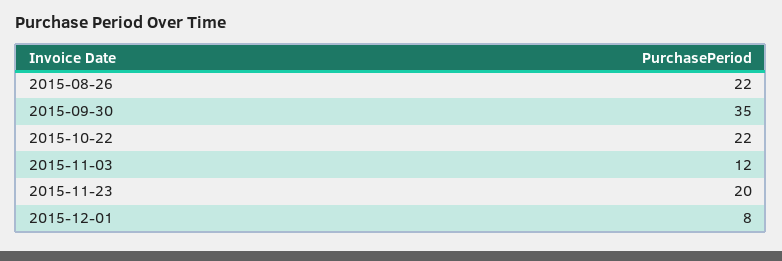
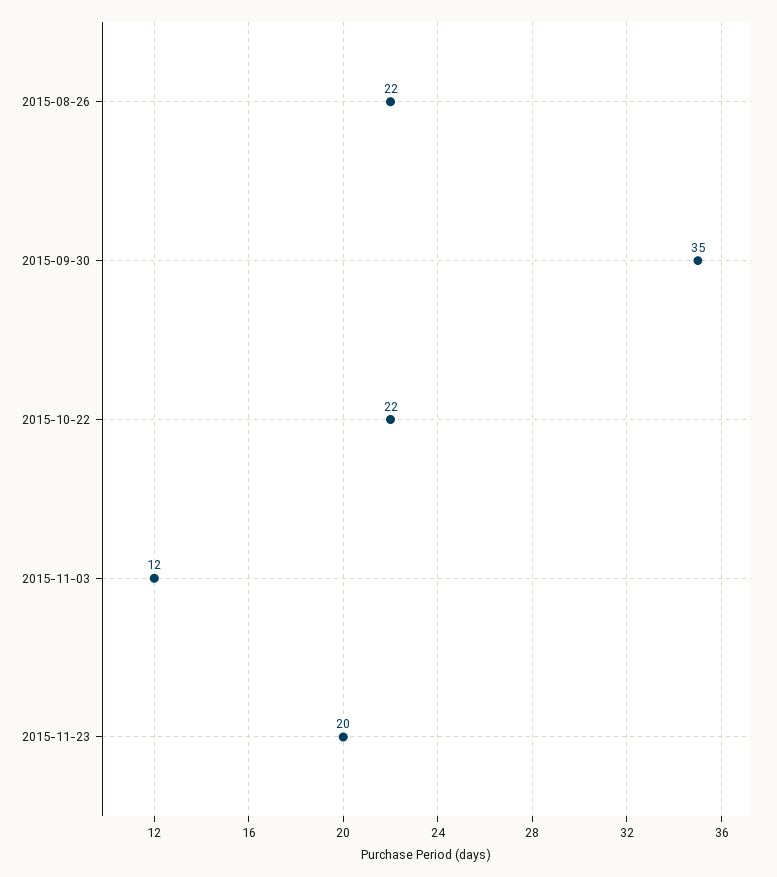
  {
    "2015-08-26": 22,
    "2015-09-30": 35,
    "2015-10-22": 22,
    "2015-11-03": 12,
-   "2015-11-23": 20,
+   "2015-11-23": 20
-   "2015-12-01": 8
  }

